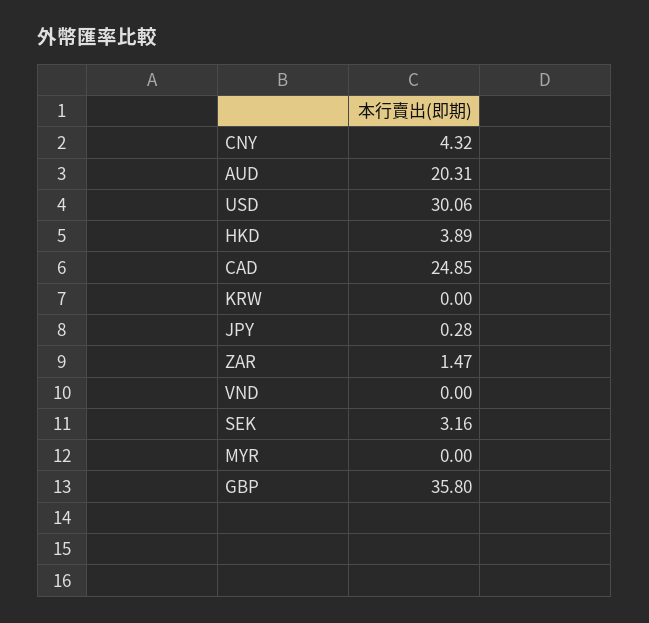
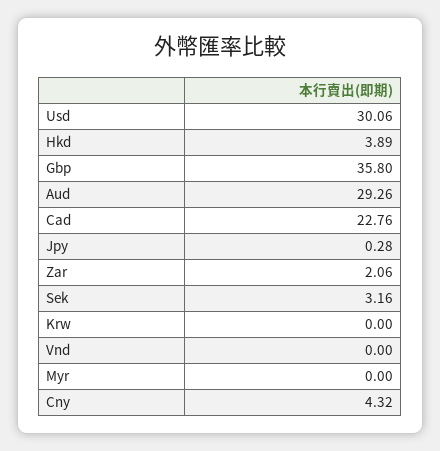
  {
    "CNY": 4.32,
-   "AUD": 20.31,
+   "AUD": 29.26,
    "USD": 30.06,
    "HKD": 3.89,
-   "CAD": 24.85,
+   "CAD": 22.76,
    "KRW": 0,
    "JPY": 0.28,
-   "ZAR": 1.47,
+   "ZAR": 2.06,
    "VND": 0,
    "SEK": 3.16,
    "MYR": 0,
    "GBP": 35.8
  }

